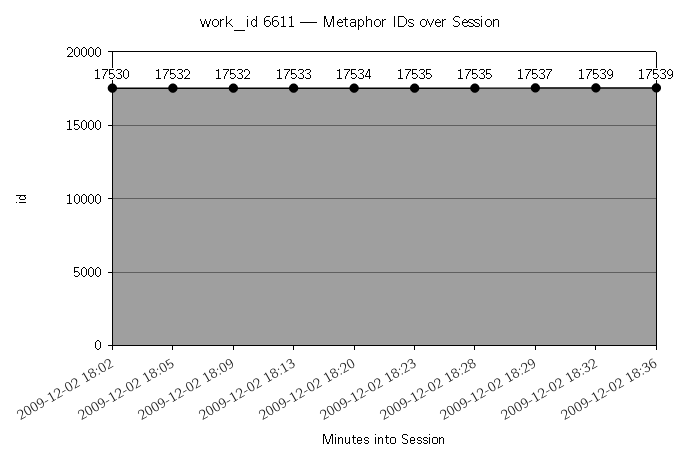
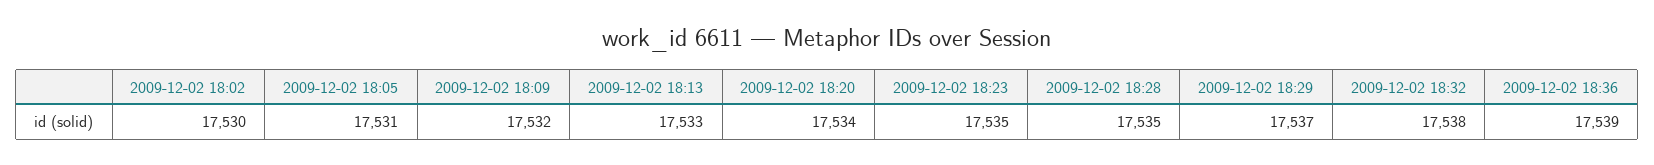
  {
    "2009-12-02 18:02": 17530,
-   "2009-12-02 18:05": 17532,
+   "2009-12-02 18:05": 17531,
    "2009-12-02 18:09": 17532,
    "2009-12-02 18:13": 17533,
    "2009-12-02 18:20": 17534,
    "2009-12-02 18:23": 17535,
    "2009-12-02 18:28": 17535,
    "2009-12-02 18:29": 17537,
-   "2009-12-02 18:32": 17539,
+   "2009-12-02 18:32": 17538,
    "2009-12-02 18:36": 17539
  }

